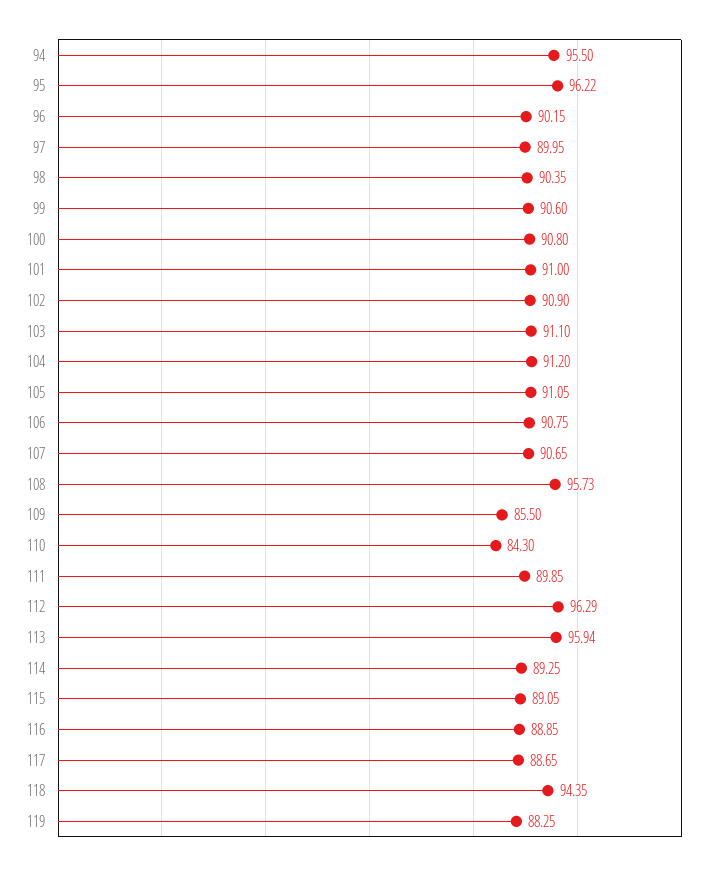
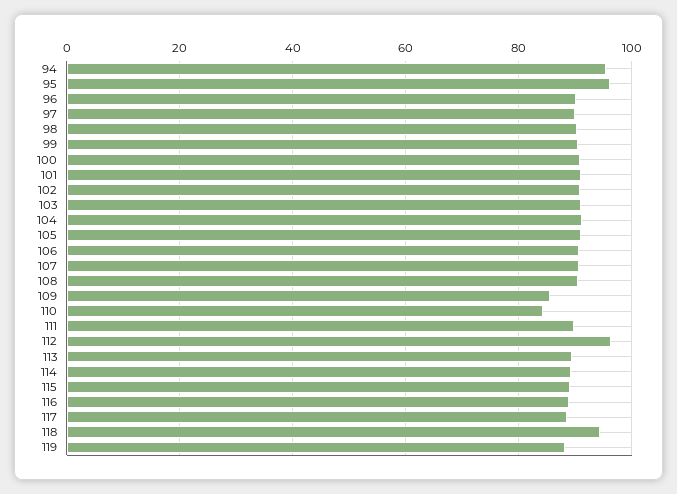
  {
    "94": 95.5,
    "95": 96.22,
    "96": 90.15,
    "97": 89.95,
    "98": 90.35,
    "99": 90.6,
    "100": 90.8,
    "101": 91,
    "102": 90.9,
    "103": 91.1,
    "104": 91.2,
    "105": 91.05,
    "106": 90.75,
    "107": 90.65,
-   "108": 95.73,
+   "108": 90,
    "109": 85.5,
    "110": 84.3,
    "111": 89.85,
    "112": 96.29,
-   "113": 95.94,
+   "113": 90,
    "114": 89.25,
    "115": 89.05,
    "116": 88.85,
    "117": 88.65,
    "118": 94.35,
    "119": 88.25
  }

